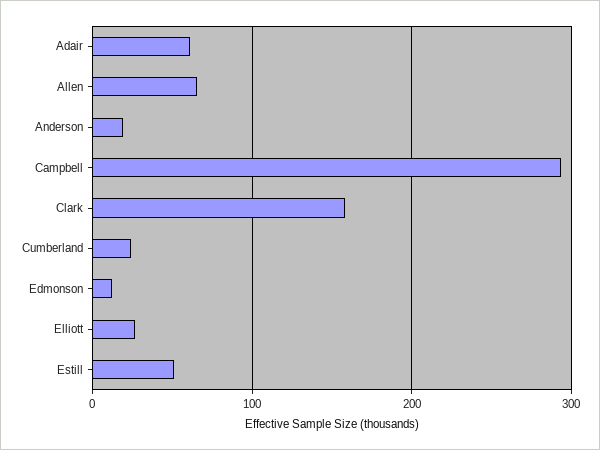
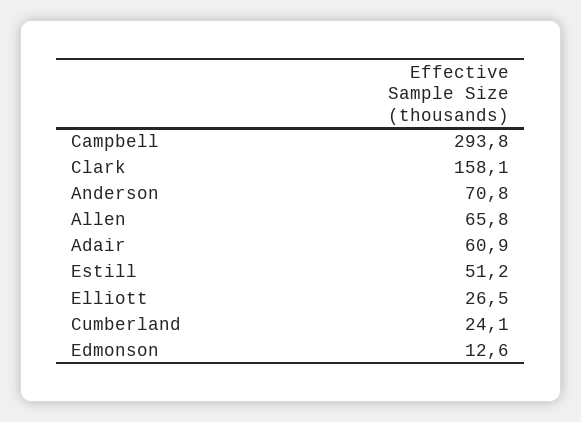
  {
    "Adair": 60.9,
    "Allen": 65.8,
-   "Anderson": 20,
+   "Anderson": 70.8,
    "Campbell": 293.8,
    "Clark": 158.1,
    "Cumberland": 24.1,
    "Edmonson": 12.6,
    "Elliott": 26.5,
    "Estill": 51.2
  }

